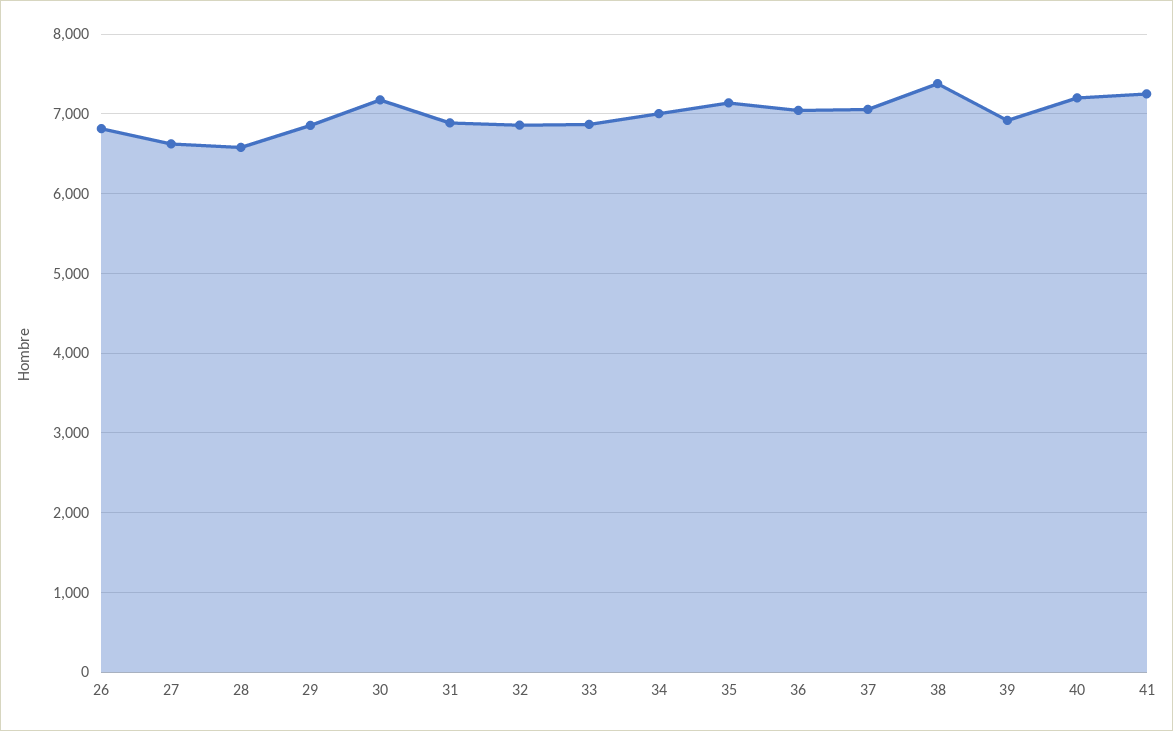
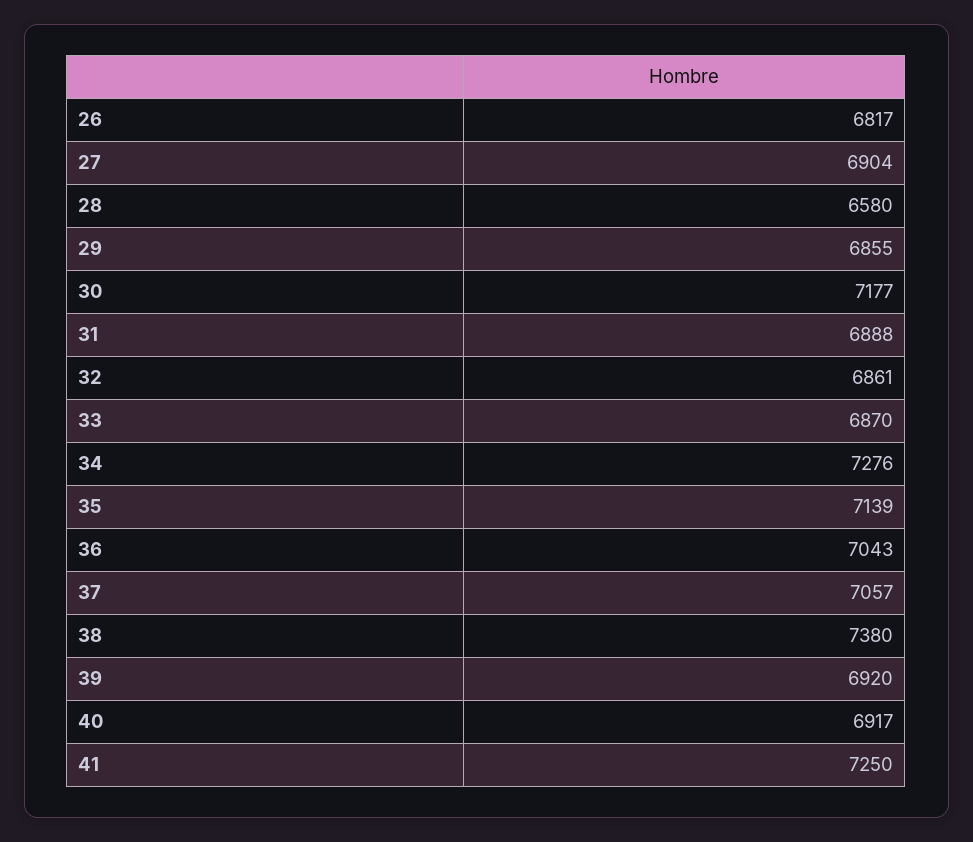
  {
    "26": 6817,
-   "27": 6600,
+   "27": 6904,
    "28": 6580,
    "29": 6855,
    "30": 7177,
    "31": 6888,
    "32": 6861,
    "33": 6870,
-   "34": 7000,
+   "34": 7276,
    "35": 7139,
    "36": 7043,
    "37": 7057,
    "38": 7380,
    "39": 6920,
-   "40": 7200,
+   "40": 6917,
    "41": 7250
  }

